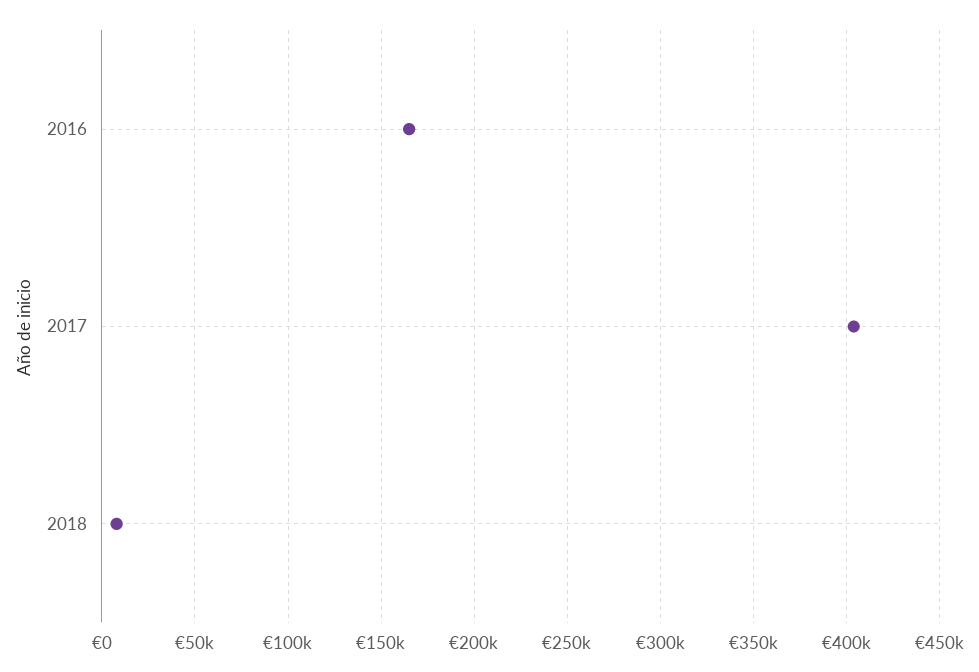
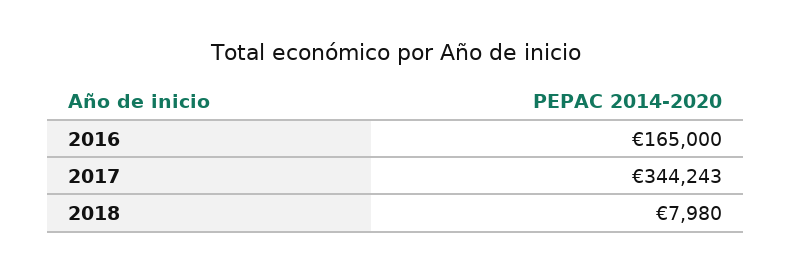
  {
    "2016": 165000,
-   "2017": 405000,
+   "2017": 344243,
    "2018": 7980
  }

